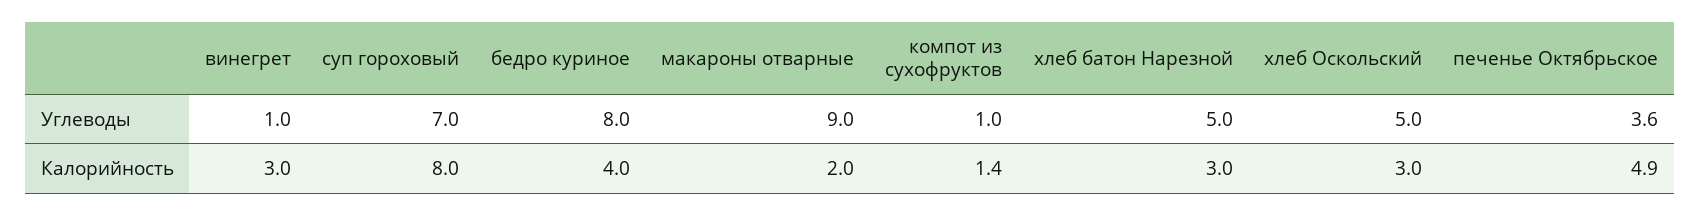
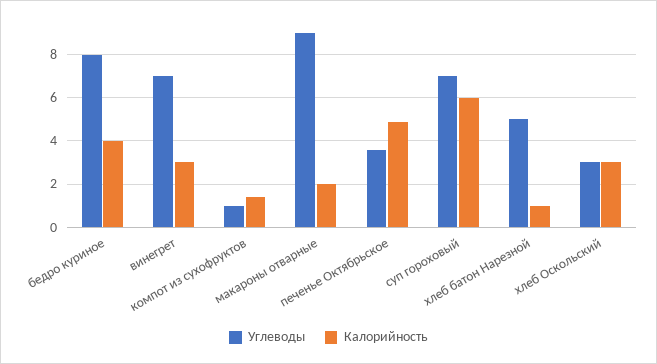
  {
    "Углеводы": {
-     "винегрет": 1,
+     "винегрет": 7,
      "суп гороховый": 7,
      "бедро куриное": 8,
      "макароны отварные": 9,
      "компот из сухофруктов": 1,
      "хлеб батон Нарезной": 5,
-     "хлеб Оскольский": 5,
+     "хлеб Оскольский": 3,
      "печенье Октябрьское": 3.6
    },
    "Калорийность": {
      "винегрет": 3,
-     "суп гороховый": 8,
+     "суп гороховый": 6,
      "бедро куриное": 4,
      "макароны отварные": 2,
      "компот из сухофруктов": 1.4,
-     "хлеб батон Нарезной": 3,
+     "хлеб батон Нарезной": 1,
      "хлеб Оскольский": 3,
      "печенье Октябрьское": 4.9
    }
  }

